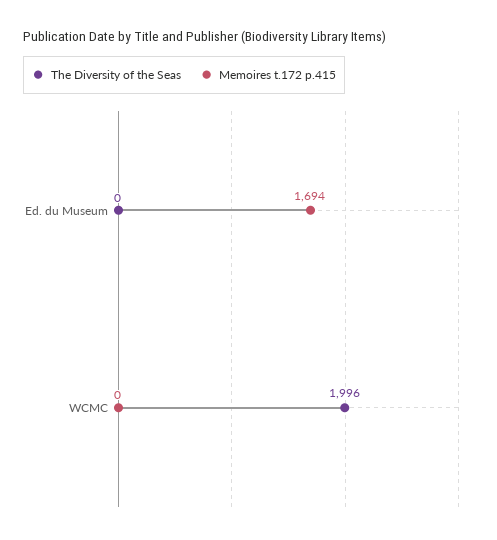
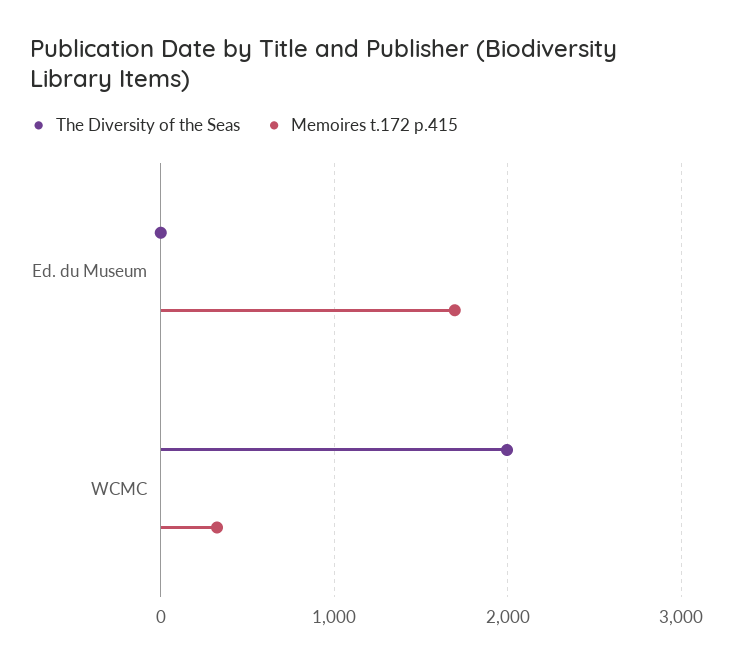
  {
    "The Diversity of the Seas": {
      "Ed. du Museum": 0,
      "WCMC": 1996
    },
    "Memoires t.172 p.415": {
      "Ed. du Museum": 1694,
-     "WCMC": 0
+     "WCMC": 300
    }
  }

